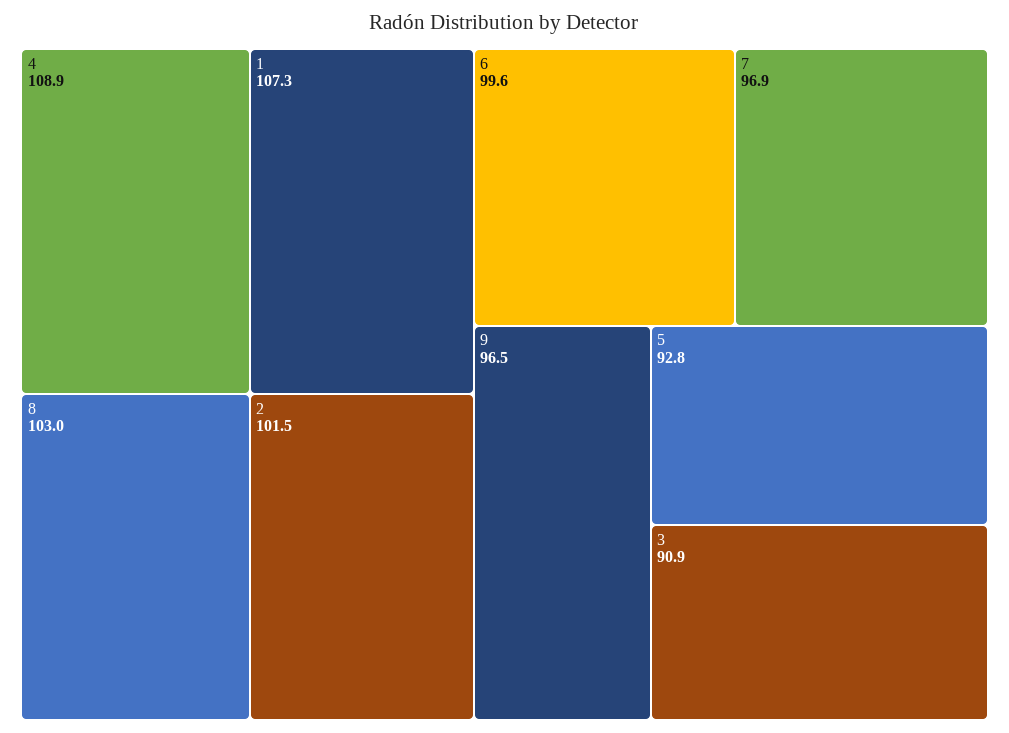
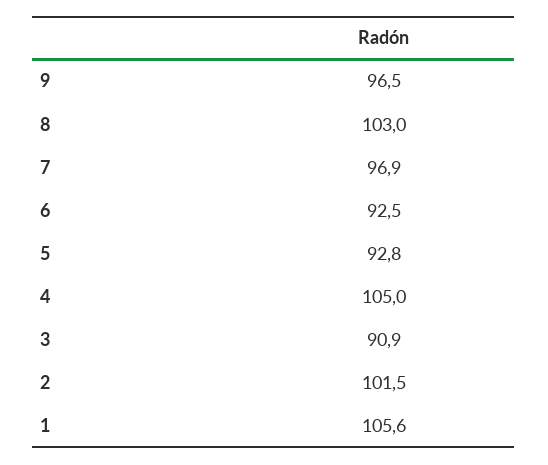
  {
-   "4": 108.9,
+   "4": 105,
-   "1": 107.3,
+   "1": 105.6,
    "8": 103,
    "2": 101.5,
-   "6": 99.6,
+   "6": 92.5,
    "7": 96.9,
    "9": 96.5,
    "5": 92.8,
    "3": 90.9
  }

